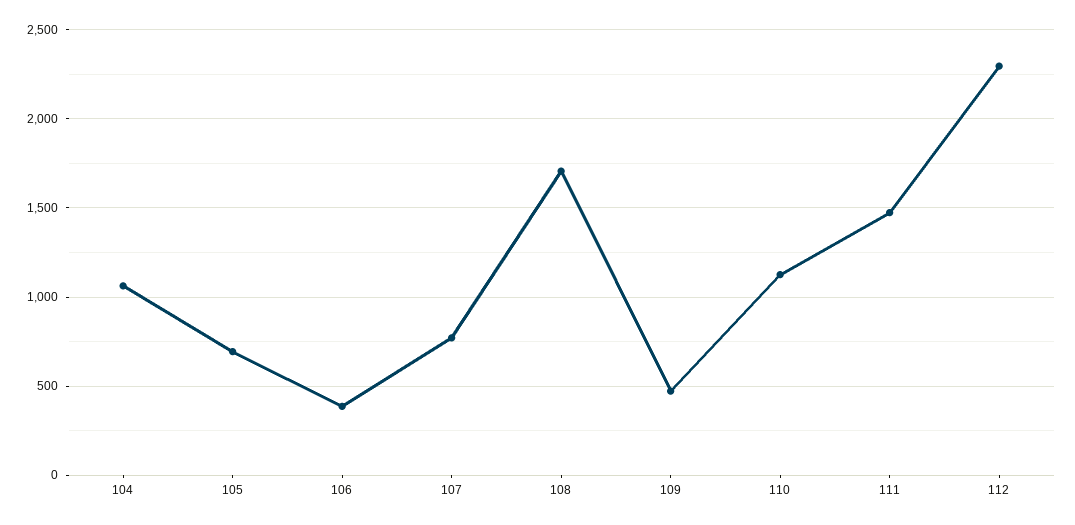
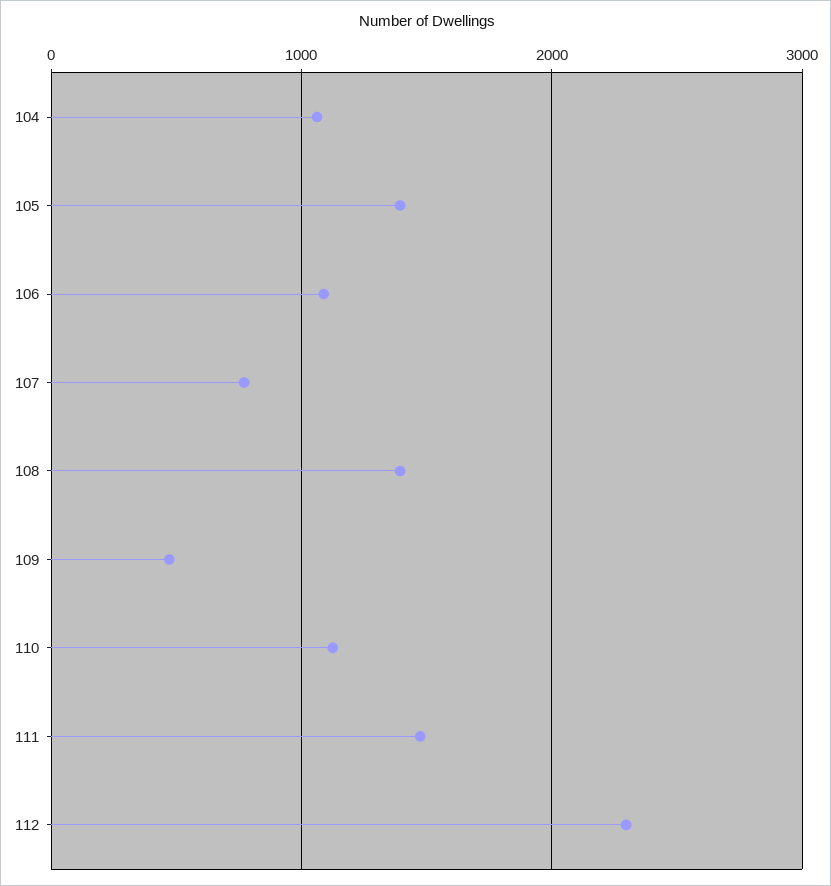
  {
    "104": 1050,
-   "105": 700,
+   "105": 1400,
-   "106": 400,
+   "106": 1100,
    "107": 750,
-   "108": 1700,
+   "108": 1400,
    "109": 450,
    "110": 1150,
    "111": 1450,
    "112": 2300
  }

